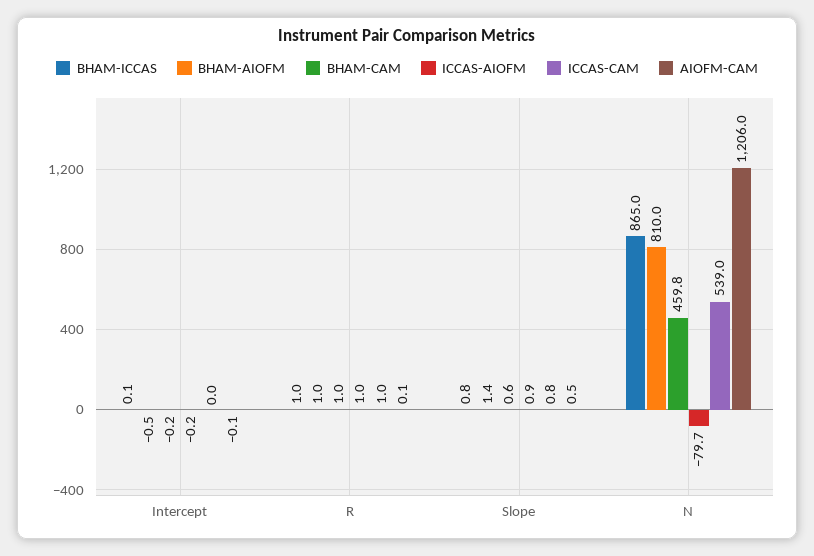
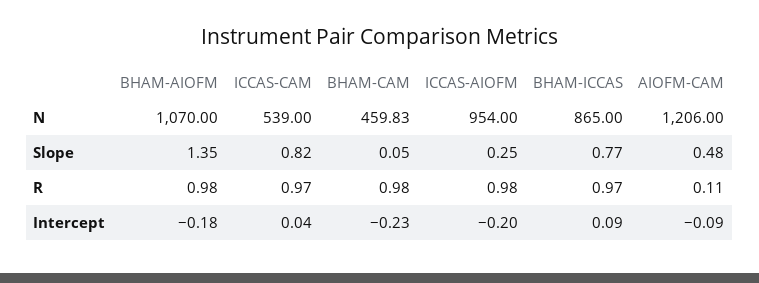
  {
    "BHAM-ICCAS": {
      "Intercept": 0.09,
      "R": 0.97,
      "Slope": 0.77,
      "N": 865
    },
    "BHAM-AIOFM": {
-     "Intercept": -0.5,
+     "Intercept": -0.18,
      "R": 0.98,
      "Slope": 1.35,
-     "N": 810
+     "N": 1070
    },
    "BHAM-CAM": {
      "Intercept": -0.23,
      "R": 0.98,
-     "Slope": 0.6,
+     "Slope": 0.05,
      "N": 459.83
    },
    "ICCAS-AIOFM": {
      "Intercept": -0.2,
      "R": 0.98,
-     "Slope": 0.9,
+     "Slope": 0.25,
-     "N": -79.7
+     "N": 954
    },
    "ICCAS-CAM": {
      "Intercept": 0.04,
      "R": 0.97,
      "Slope": 0.82,
      "N": 539
    },
    "AIOFM-CAM": {
      "Intercept": -0.09,
      "R": 0.11,
      "Slope": 0.48,
      "N": 1206
    }
  }

